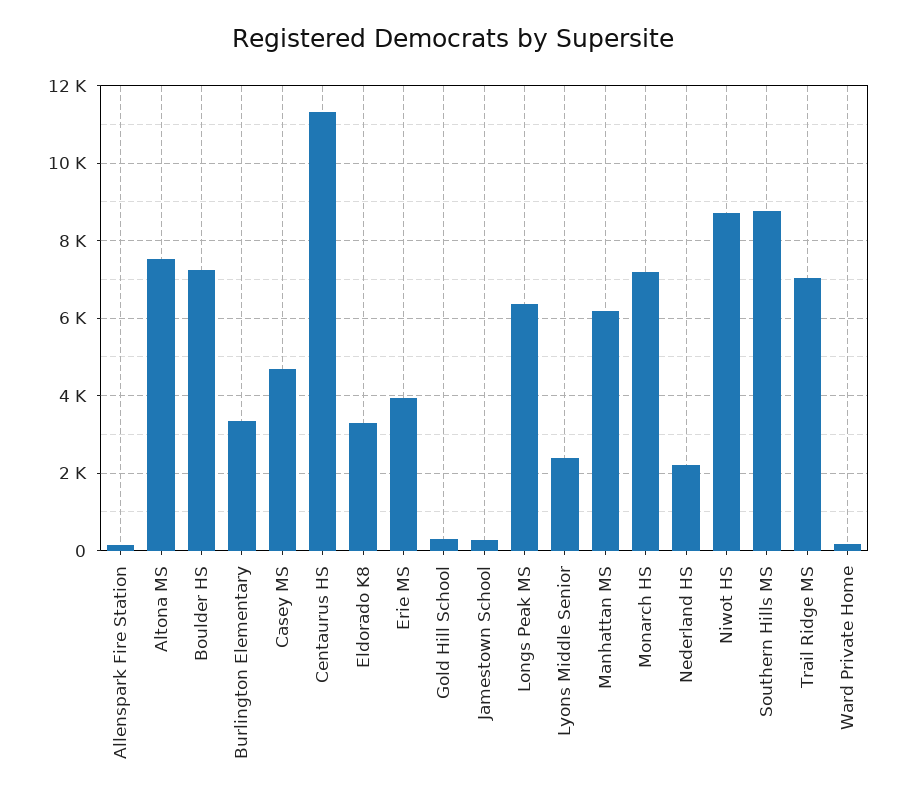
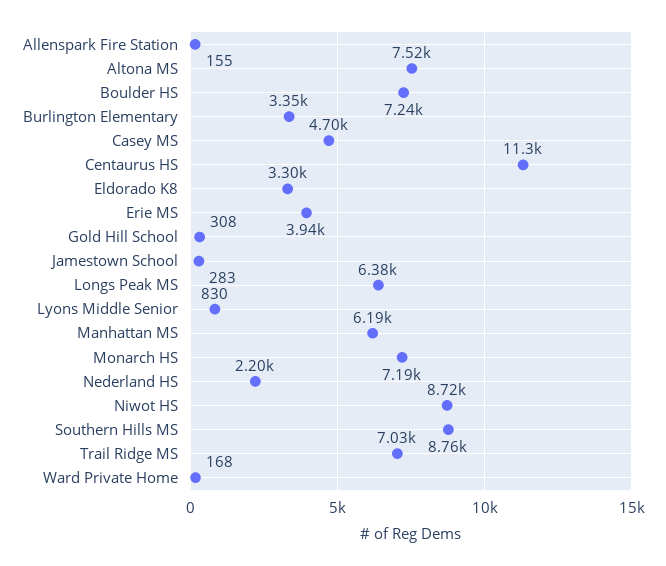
  {
    "Allenspark Fire Station": 155,
    "Altona MS": 7520,
    "Boulder HS": 7240,
    "Burlington Elementary": 3350,
    "Casey MS": 4700,
    "Centaurus HS": 11300,
    "Eldorado K8": 3300,
    "Erie MS": 3940,
    "Gold Hill School": 308,
    "Jamestown School": 283,
    "Longs Peak MS": 6380,
-   "Lyons Middle Senior": 2400,
+   "Lyons Middle Senior": 830,
    "Manhattan MS": 6190,
    "Monarch HS": 7190,
    "Nederland HS": 2200,
    "Niwot HS": 8720,
    "Southern Hills MS": 8760,
    "Trail Ridge MS": 7030,
    "Ward Private Home": 168
  }

